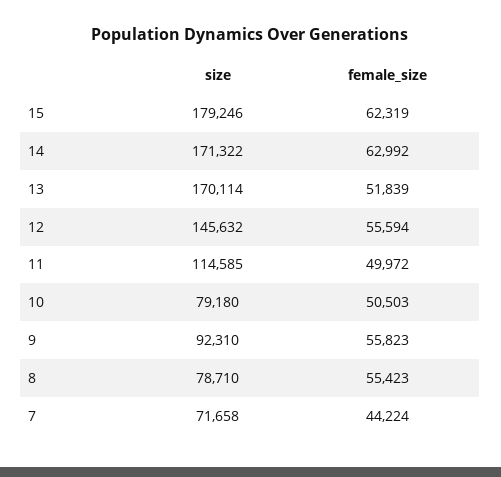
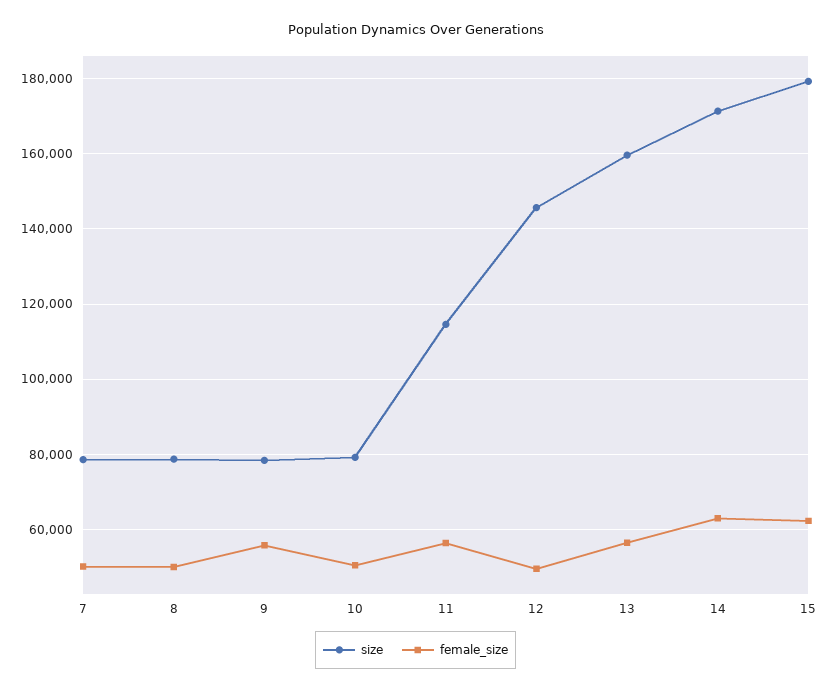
  {
    "size": {
      "15": 179246,
      "14": 171322,
-     "13": 170114,
+     "13": 160000,
      "12": 145632,
      "11": 114585,
      "10": 79180,
-     "9": 92310,
+     "9": 78000,
      "8": 78710,
-     "7": 71658
+     "7": 78000
    },
    "female_size": {
      "15": 62319,
      "14": 62992,
-     "13": 51839,
+     "13": 56000,
-     "12": 55594,
+     "12": 50000,
-     "11": 49972,
+     "11": 56000,
      "10": 50503,
      "9": 55823,
-     "8": 55423,
+     "8": 50000,
-     "7": 44224
+     "7": 50000
    }
  }

